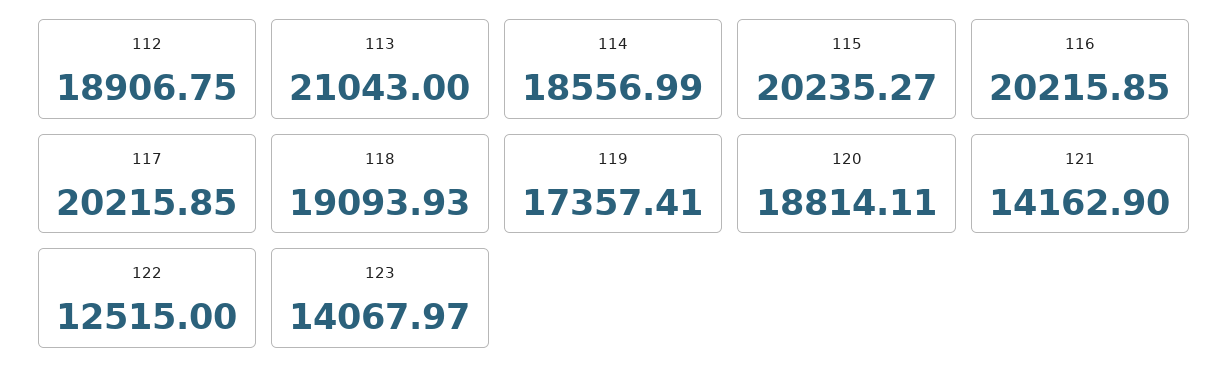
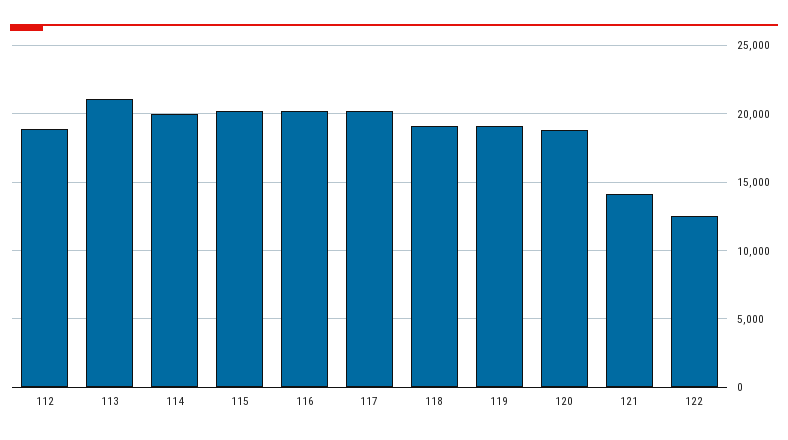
  {
    "112": 18906.75,
    "113": 21043,
-   "114": 18556.99,
+   "114": 20000,
    "115": 20235.27,
    "116": 20215.85,
    "117": 20215.85,
    "118": 19093.93,
-   "119": 17357.41,
+   "119": 19000,
    "120": 18814.11,
    "121": 14162.9,
-   "122": 12515,
+   "122": 12515
-   "123": 14067.97
  }

